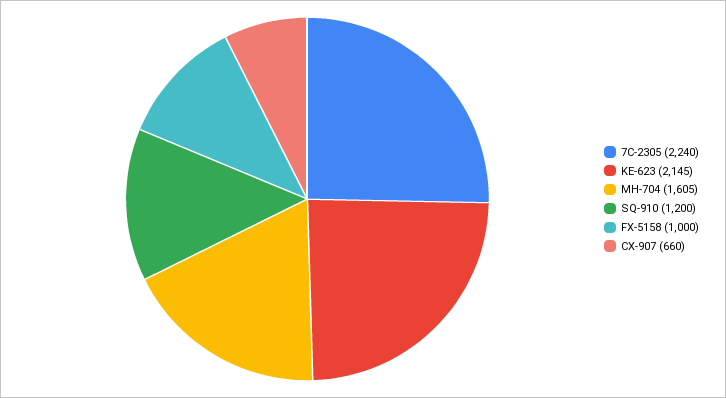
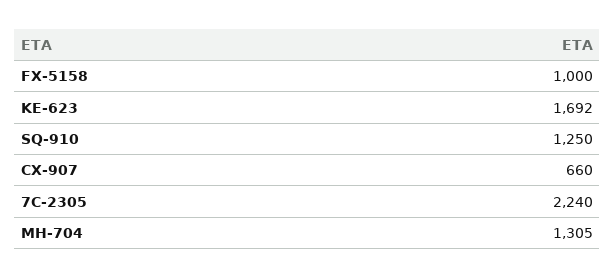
  {
    "7C-2305": 2240,
-   "KE-623": 2145,
+   "KE-623": 1692,
-   "MH-704": 1605,
+   "MH-704": 1305,
-   "SQ-910": 1200,
+   "SQ-910": 1250,
    "FX-5158": 1000,
    "CX-907": 660
  }

